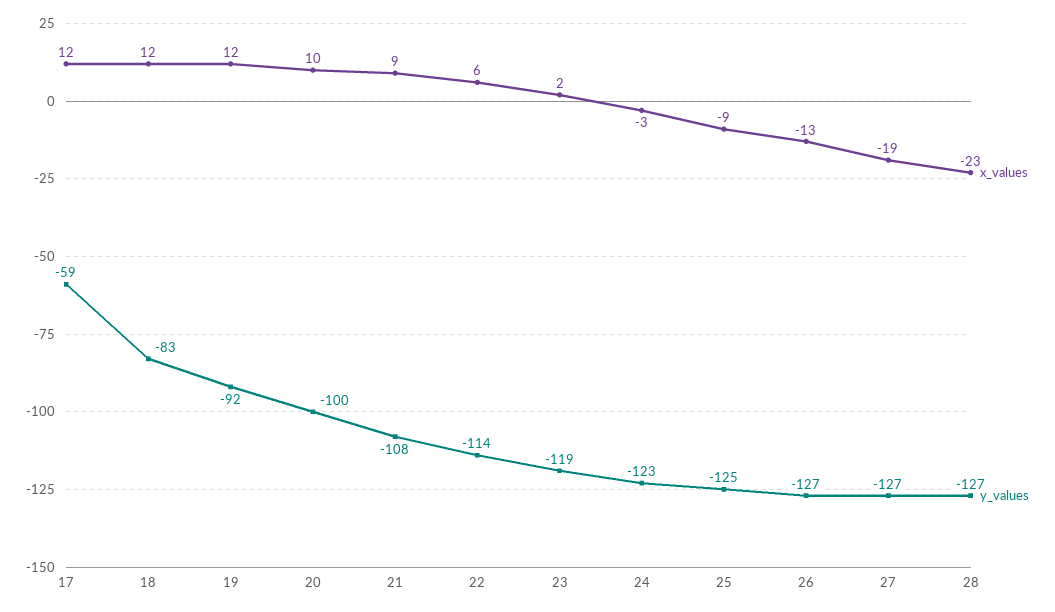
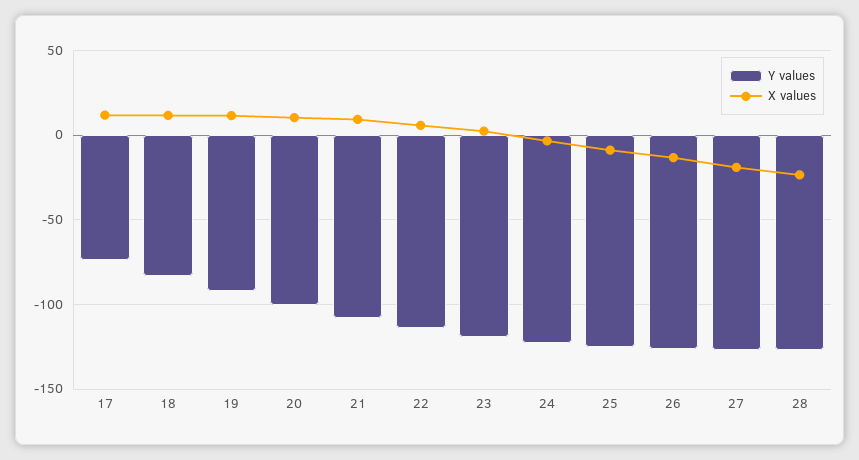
  {
    "x_values": {
      "17": 12,
      "18": 12,
      "19": 12,
      "20": 10,
      "21": 9,
      "22": 6,
      "23": 2,
      "24": -3,
      "25": -9,
      "26": -13,
      "27": -19,
      "28": -23
    },
    "y_values": {
-     "17": -59,
+     "17": -75,
      "18": -83,
      "19": -92,
      "20": -100,
      "21": -108,
      "22": -114,
      "23": -119,
      "24": -123,
      "25": -125,
      "26": -127,
      "27": -127,
      "28": -127
    }
  }

